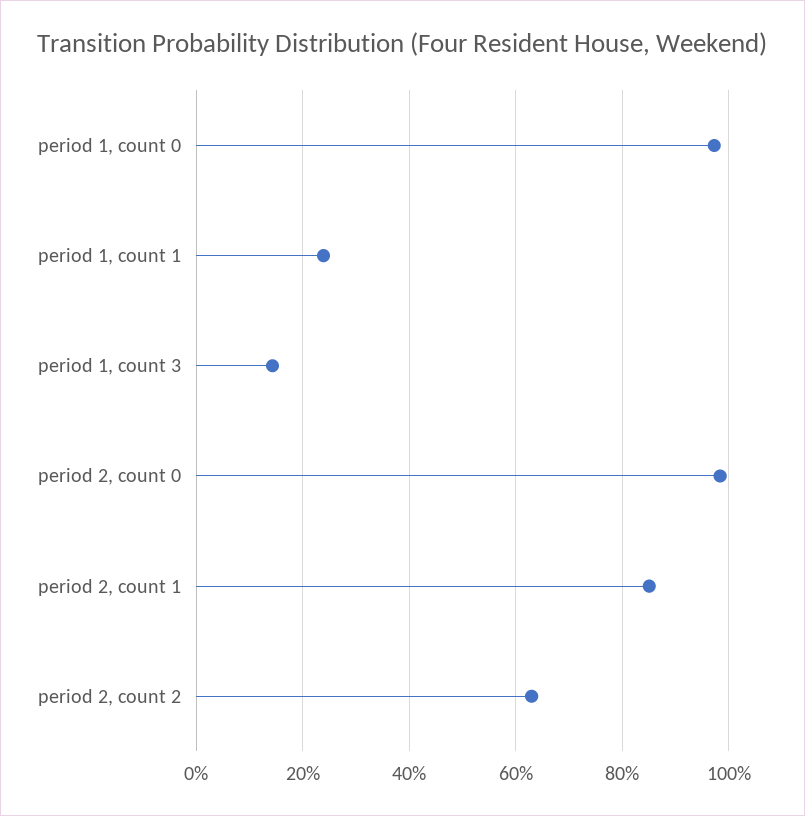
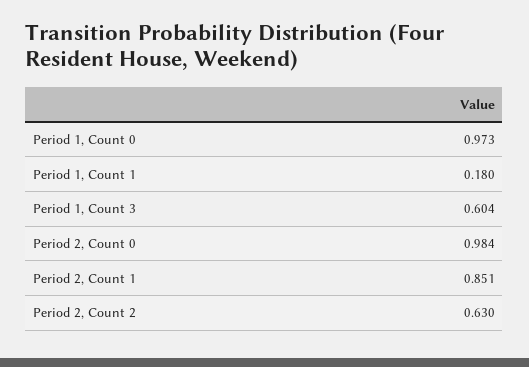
  {
    "period 1, count 0": 0.973,
-   "period 1, count 1": 0.24,
+   "period 1, count 1": 0.18,
-   "period 1, count 3": 0.14,
+   "period 1, count 3": 0.604,
    "period 2, count 0": 0.984,
    "period 2, count 1": 0.851,
    "period 2, count 2": 0.63
  }

